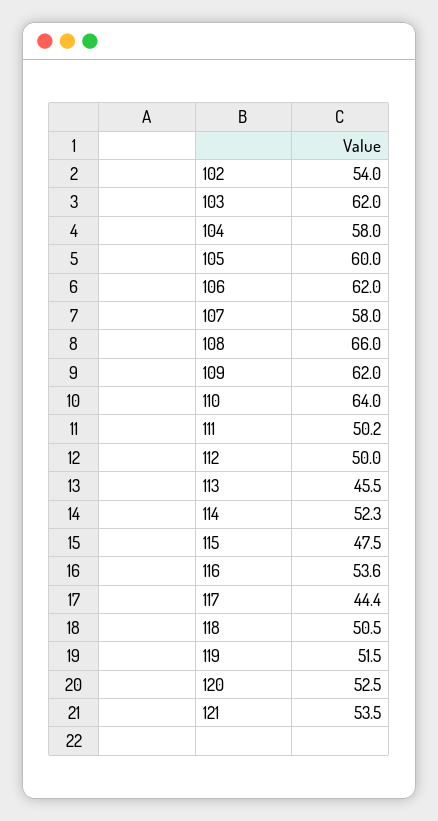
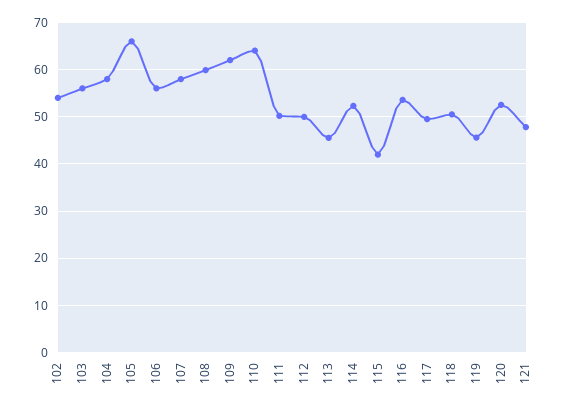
  {
    "102": 54,
-   "103": 62,
+   "103": 56,
    "104": 58,
-   "105": 60,
+   "105": 66,
-   "106": 62,
+   "106": 56,
    "107": 58,
-   "108": 66,
+   "108": 60,
    "109": 62,
    "110": 64,
    "111": 50.2,
    "112": 50,
    "113": 45.5,
    "114": 52.3,
-   "115": 47.5,
+   "115": 42,
    "116": 53.6,
-   "117": 44.4,
+   "117": 50,
    "118": 50.5,
-   "119": 51.5,
+   "119": 46,
    "120": 52.5,
-   "121": 53.5
+   "121": 48
  }

